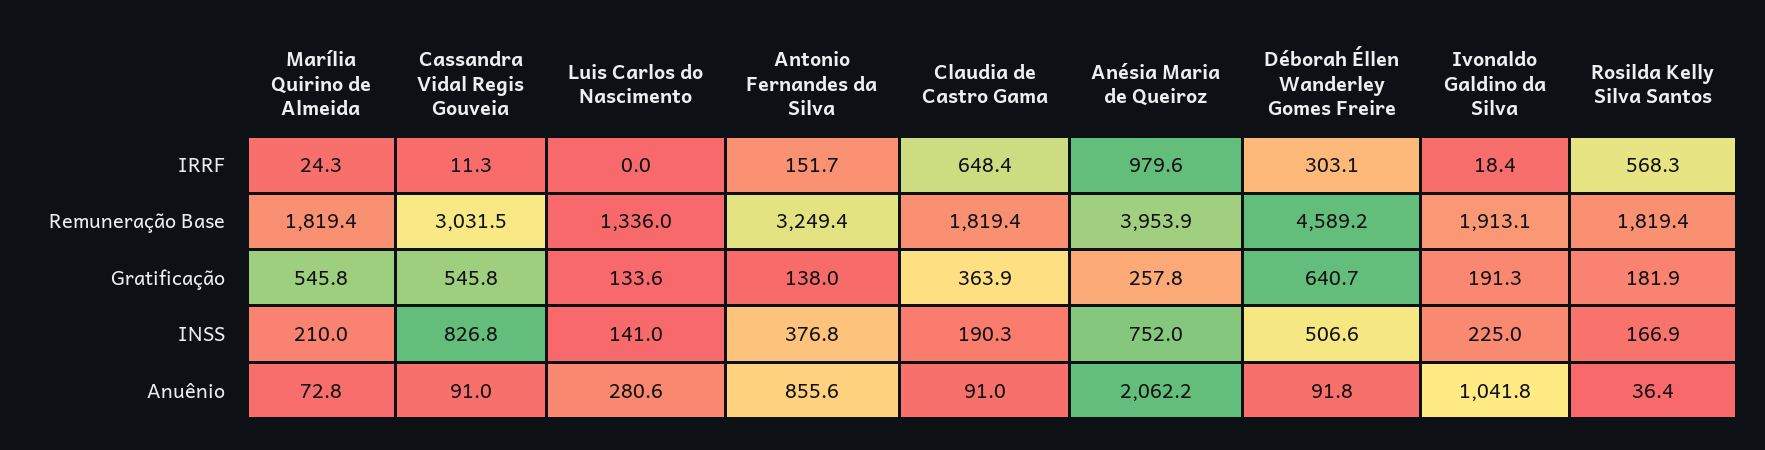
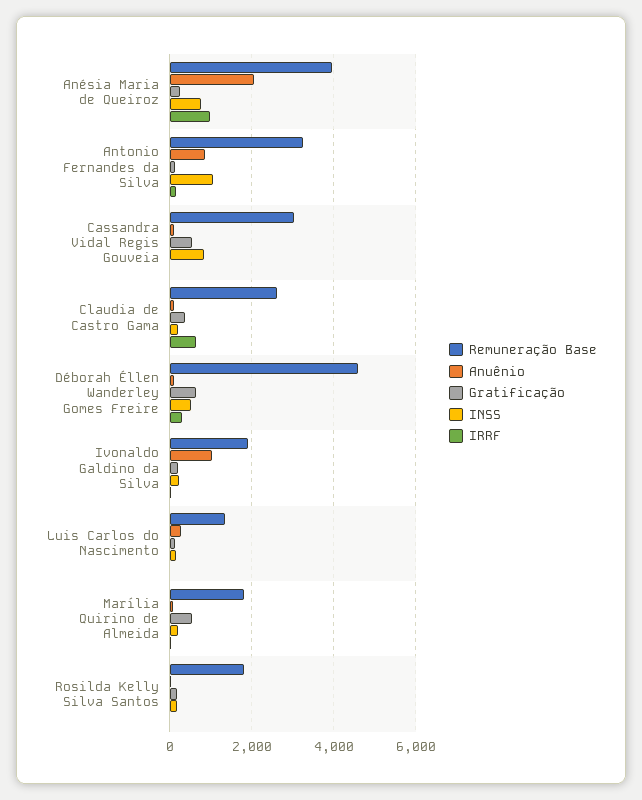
  {
    "IRRF": {
      "Marília Quirino de Almeida": 24.3,
      "Cassandra Vidal Regis Gouveia": 11.3,
      "Luis Carlos do Nascimento": 0,
      "Antonio Fernandes da Silva": 151.7,
      "Claudia de Castro Gama": 648.4,
      "Anésia Maria de Queiroz": 979.6,
      "Déborah Éllen Wanderley Gomes Freire": 303.1,
      "Ivonaldo Galdino da Silva": 18.4,
-     "Rosilda Kelly Silva Santos": 568.3
+     "Rosilda Kelly Silva Santos": 0
    },
    "Remuneração Base": {
      "Marília Quirino de Almeida": 1819.4,
      "Cassandra Vidal Regis Gouveia": 3031.5,
      "Luis Carlos do Nascimento": 1336,
      "Antonio Fernandes da Silva": 3249.4,
-     "Claudia de Castro Gama": 1819.4,
+     "Claudia de Castro Gama": 2600,
      "Anésia Maria de Queiroz": 3953.9,
      "Déborah Éllen Wanderley Gomes Freire": 4589.2,
      "Ivonaldo Galdino da Silva": 1913.1,
      "Rosilda Kelly Silva Santos": 1819.4
    },
    "Gratificação": {
      "Marília Quirino de Almeida": 545.8,
      "Cassandra Vidal Regis Gouveia": 545.8,
      "Luis Carlos do Nascimento": 133.6,
      "Antonio Fernandes da Silva": 138,
      "Claudia de Castro Gama": 363.9,
      "Anésia Maria de Queiroz": 257.8,
      "Déborah Éllen Wanderley Gomes Freire": 640.7,
      "Ivonaldo Galdino da Silva": 191.3,
      "Rosilda Kelly Silva Santos": 181.9
    },
    "INSS": {
      "Marília Quirino de Almeida": 210,
      "Cassandra Vidal Regis Gouveia": 826.8,
      "Luis Carlos do Nascimento": 141,
-     "Antonio Fernandes da Silva": 376.8,
+     "Antonio Fernandes da Silva": 1000,
      "Claudia de Castro Gama": 190.3,
      "Anésia Maria de Queiroz": 752,
      "Déborah Éllen Wanderley Gomes Freire": 506.6,
      "Ivonaldo Galdino da Silva": 225,
      "Rosilda Kelly Silva Santos": 166.9
    },
    "Anuênio": {
      "Marília Quirino de Almeida": 72.8,
      "Cassandra Vidal Regis Gouveia": 91,
      "Luis Carlos do Nascimento": 280.6,
      "Antonio Fernandes da Silva": 855.6,
      "Claudia de Castro Gama": 91,
      "Anésia Maria de Queiroz": 2062.2,
      "Déborah Éllen Wanderley Gomes Freire": 91.8,
      "Ivonaldo Galdino da Silva": 1041.8,
      "Rosilda Kelly Silva Santos": 36.4
    }
  }

